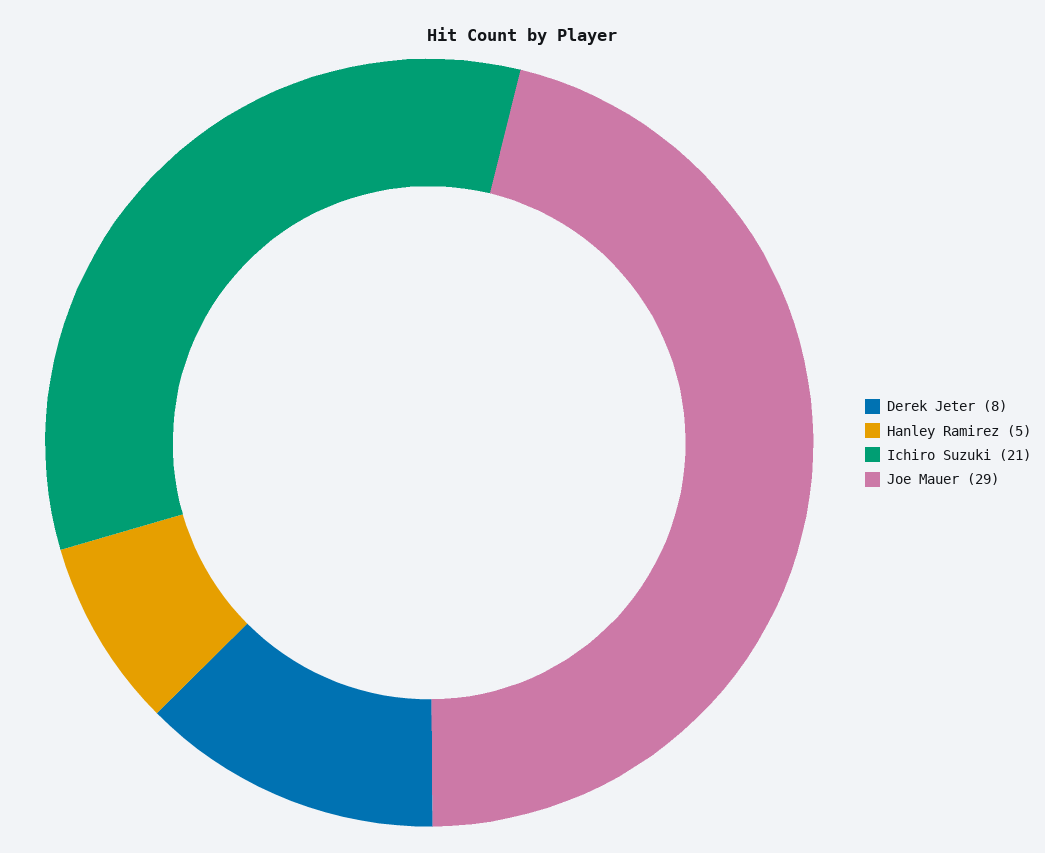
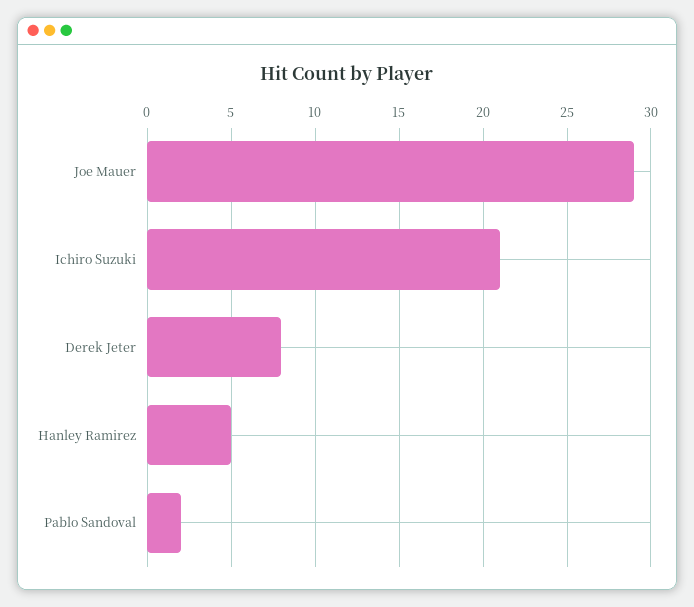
  {
    "Derek Jeter": 8,
    "Hanley Ramirez": 5,
    "Ichiro Suzuki": 21,
-   "Joe Mauer": 29
+   "Joe Mauer": 29,
+   "Pablo Sandoval": 2
  }

